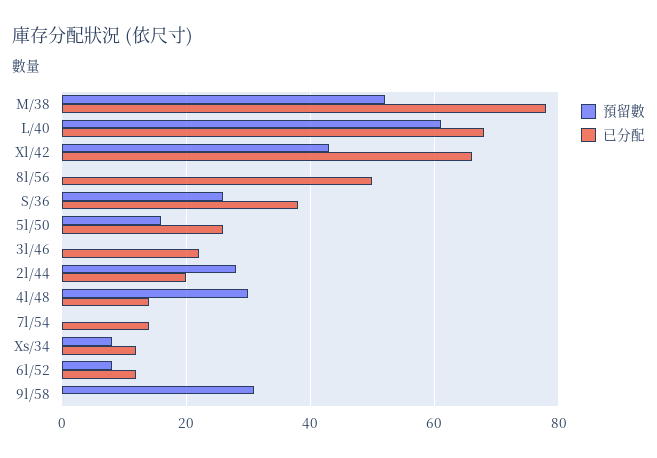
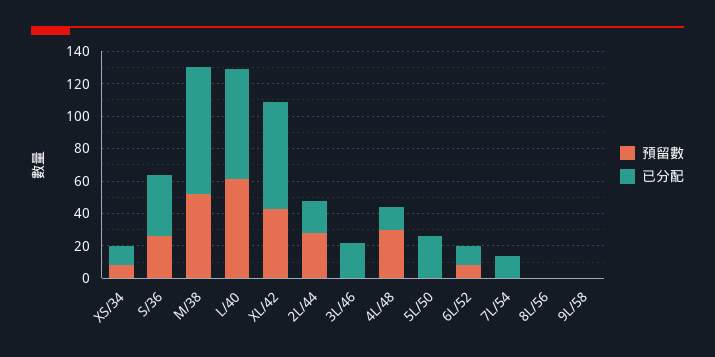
  {
    "預留數": {
      "M/38": 50,
      "L/40": 60,
      "Xl/42": 45,
      "8l/56": 0,
      "S/36": 25,
-     "5l/50": 15,
+     "5l/50": 0,
      "3l/46": 0,
      "2l/44": 30,
      "4l/48": 30,
      "7l/54": 0,
      "Xs/34": 10,
      "6l/52": 10,
-     "9l/58": 30
+     "9l/58": 0
    },
    "已分配": {
      "M/38": 80,
      "L/40": 70,
      "Xl/42": 65,
-     "8l/56": 50,
+     "8l/56": 0,
      "S/36": 40,
      "5l/50": 25,
      "3l/46": 20,
      "2l/44": 20,
      "4l/48": 15,
      "7l/54": 15,
      "Xs/34": 10,
      "6l/52": 10,
      "9l/58": 0
    }
  }

